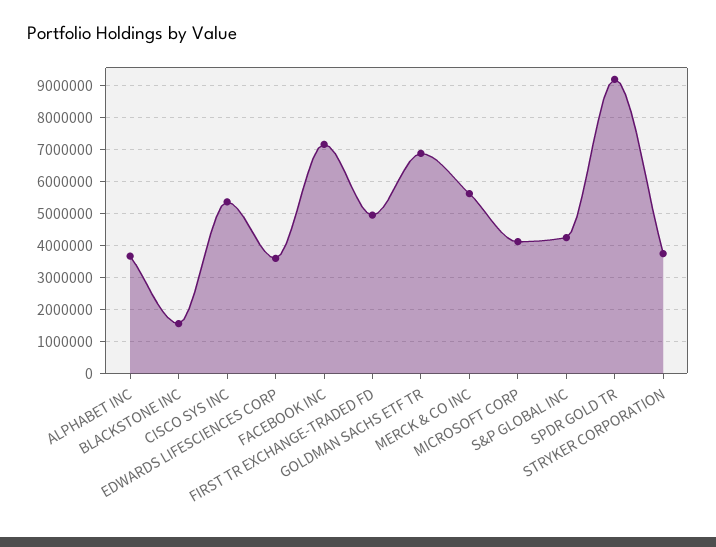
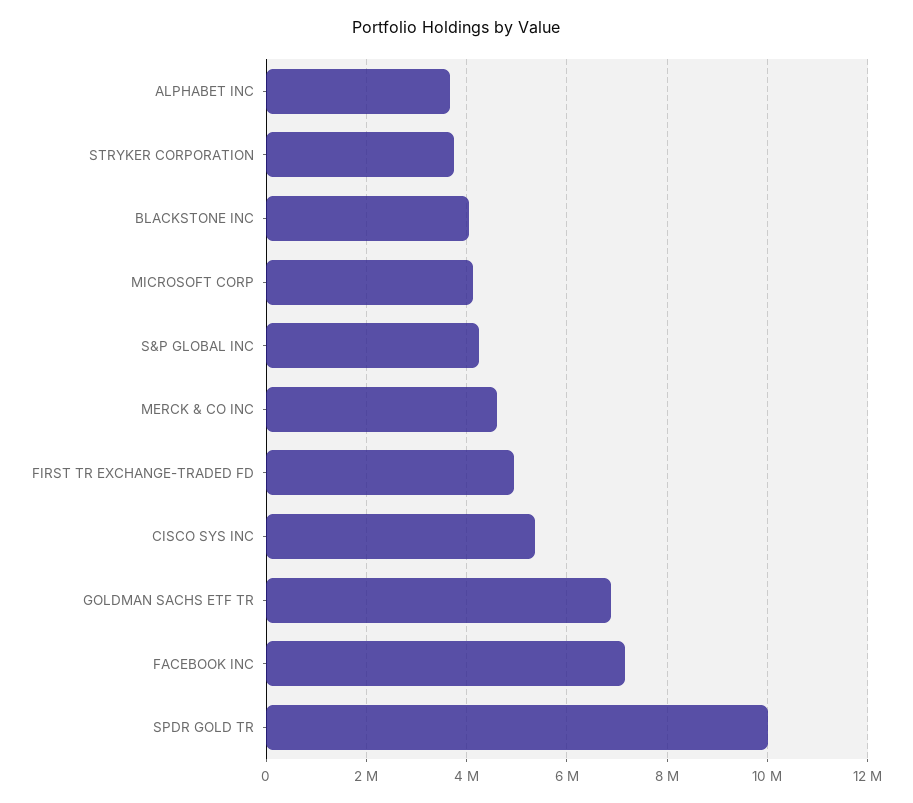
  {
    "ALPHABET INC": 3600000,
-   "BLACKSTONE INC": 1600000,
+   "BLACKSTONE INC": 4000000,
    "CISCO SYS INC": 5400000,
-   "EDWARDS LIFESCIENCES CORP": 3600000,
    "FACEBOOK INC": 7200000,
    "FIRST TR EXCHANGE-TRADED FD": 5000000,
    "GOLDMAN SACHS ETF TR": 6800000,
-   "MERCK & CO INC": 5600000,
+   "MERCK & CO INC": 4600000,
    "MICROSOFT CORP": 4200000,
    "S&P GLOBAL INC": 4200000,
-   "SPDR GOLD TR": 9200000,
+   "SPDR GOLD TR": 10000000,
    "STRYKER CORPORATION": 3800000
  }

